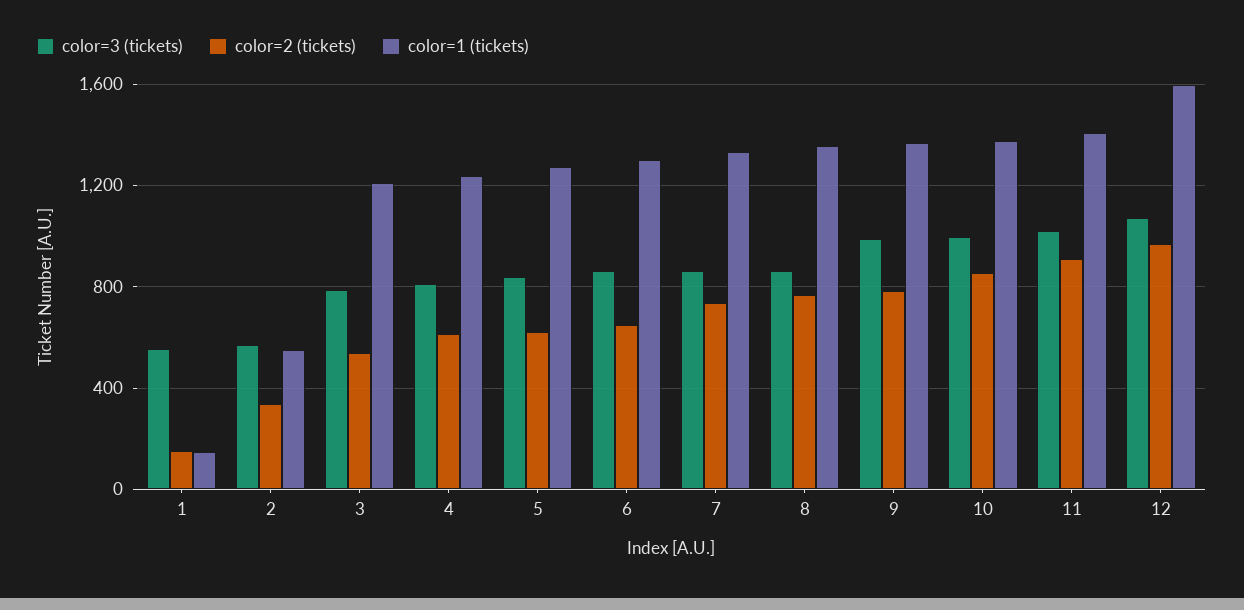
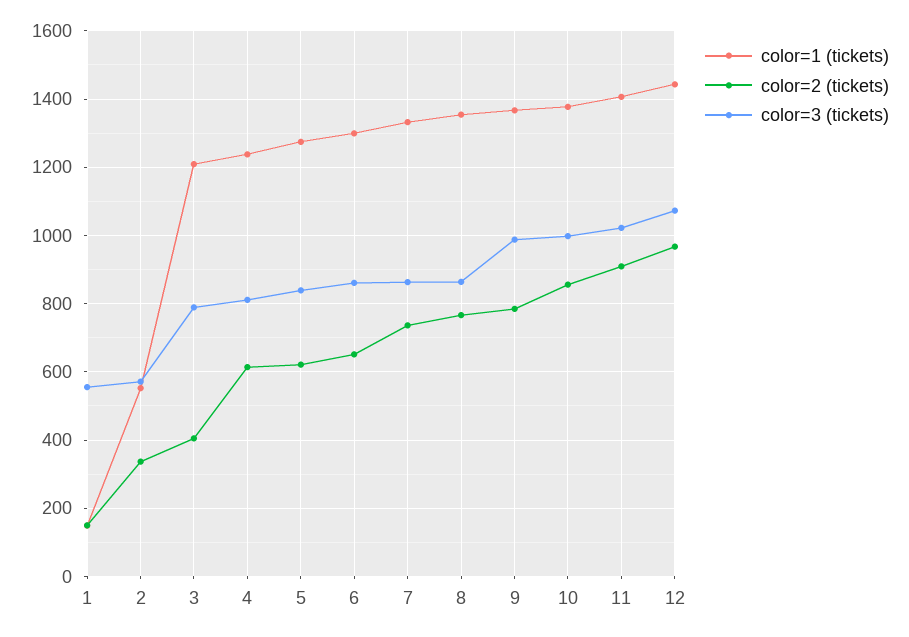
  {
    "color=3 (tickets)": {
      "1": 560,
      "2": 580,
      "3": 780,
      "4": 820,
      "5": 840,
      "6": 860,
      "7": 860,
      "8": 860,
      "9": 980,
      "10": 1000,
      "11": 1020,
      "12": 1080
    },
    "color=2 (tickets)": {
      "1": 160,
      "2": 340,
-     "3": 550,
+     "3": 400,
      "4": 620,
      "5": 620,
      "6": 660,
      "7": 740,
      "8": 760,
      "9": 780,
      "10": 860,
      "11": 900,
      "12": 960
    },
    "color=1 (tickets)": {
      "1": 140,
      "2": 560,
      "3": 1200,
      "4": 1240,
      "5": 1280,
      "6": 1300,
      "7": 1340,
      "8": 1360,
      "9": 1360,
      "10": 1380,
      "11": 1400,
-     "12": 1600
+     "12": 1440
    }
  }

